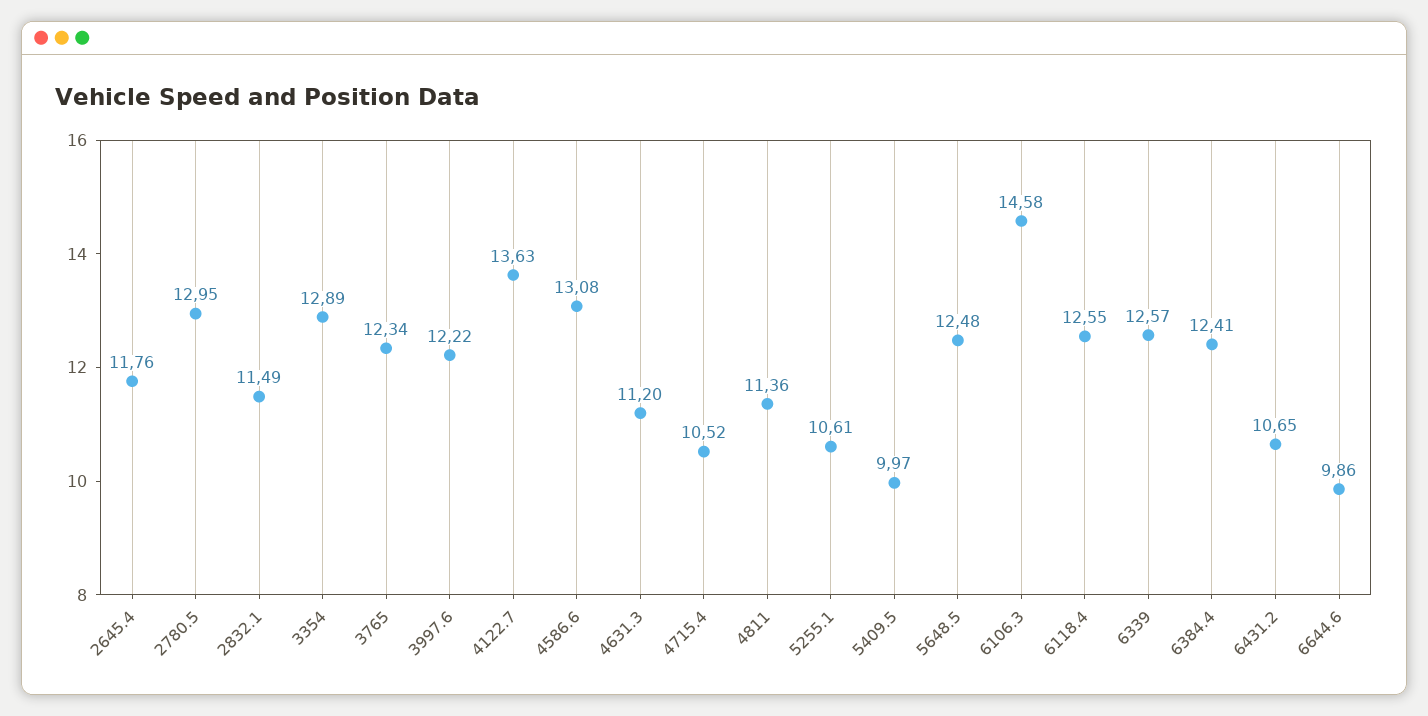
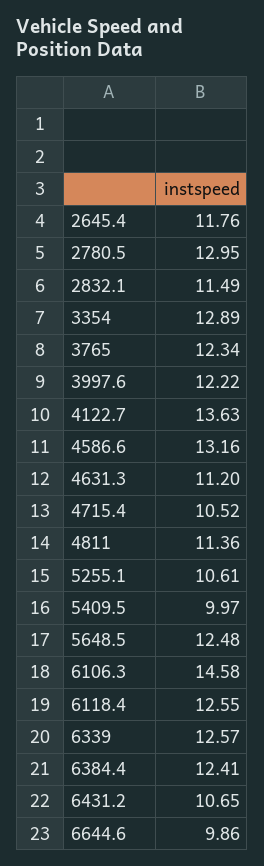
  {
    "2645.4": 11.76,
    "2780.5": 12.95,
    "2832.1": 11.49,
    "3354": 12.89,
    "3765": 12.34,
    "3997.6": 12.22,
    "4122.7": 13.63,
-   "4586.6": 13.08,
+   "4586.6": 13.16,
    "4631.3": 11.2,
    "4715.4": 10.52,
    "4811": 11.36,
    "5255.1": 10.61,
    "5409.5": 9.97,
    "5648.5": 12.48,
    "6106.3": 14.58,
    "6118.4": 12.55,
    "6339": 12.57,
    "6384.4": 12.41,
    "6431.2": 10.65,
    "6644.6": 9.86
  }

